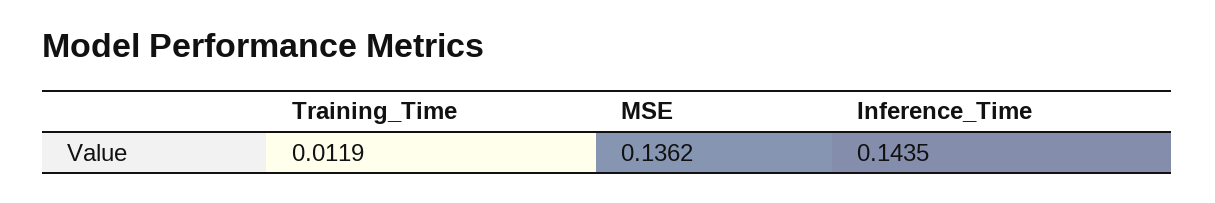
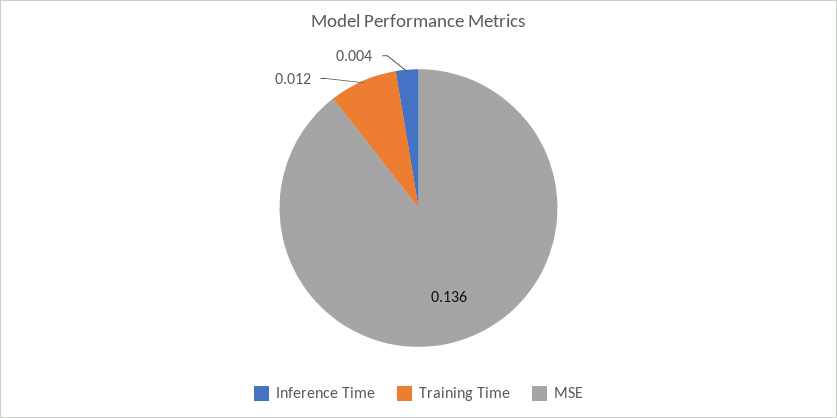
  {
    "Training_Time": 0.0119,
    "MSE": 0.1362,
-   "Inference_Time": 0.1435
+   "Inference_Time": 0.004
  }

